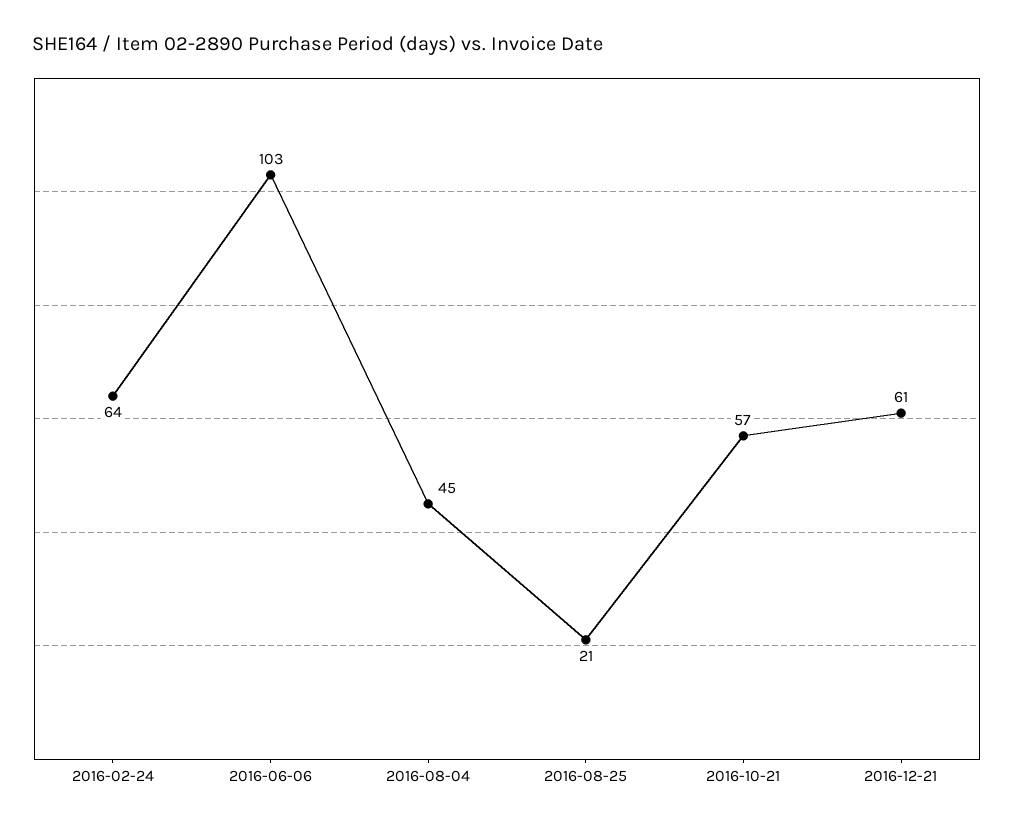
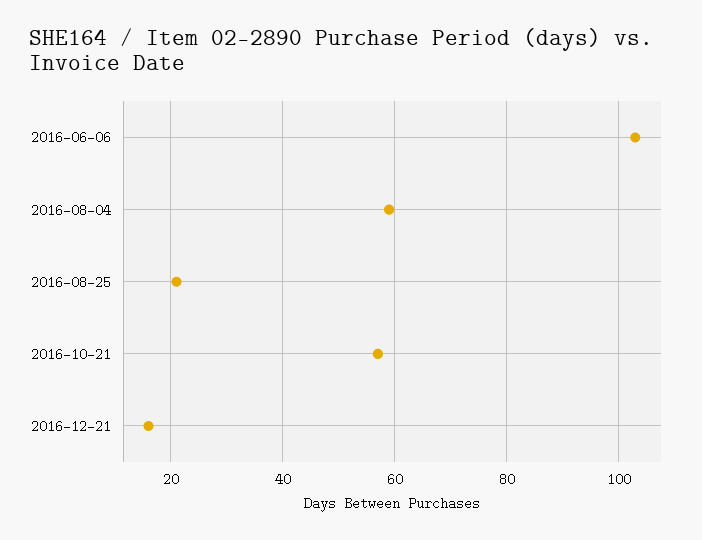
  {
-   "2016-02-24": 64,
    "2016-06-06": 103,
-   "2016-08-04": 45,
+   "2016-08-04": 60,
    "2016-08-25": 21,
    "2016-10-21": 57,
-   "2016-12-21": 61
+   "2016-12-21": 15
  }

